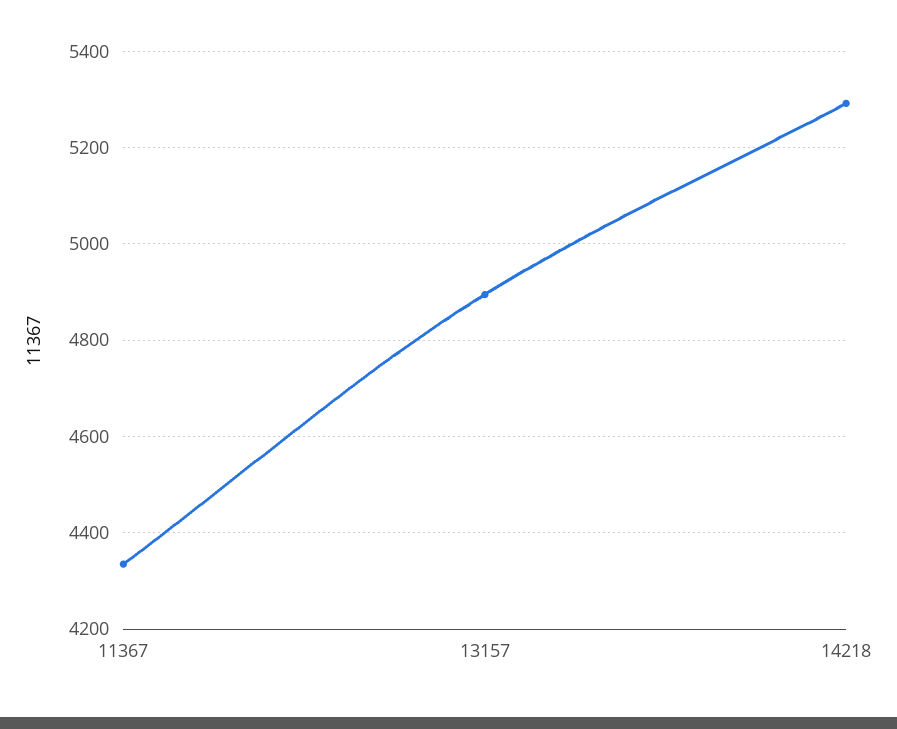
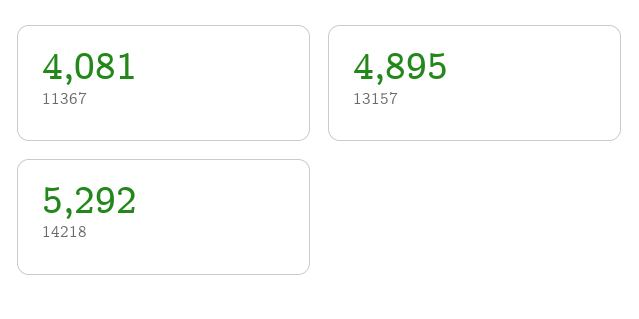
  {
-   "11367": 4340,
+   "11367": 4081,
    "13157": 4895,
    "14218": 5292
  }

